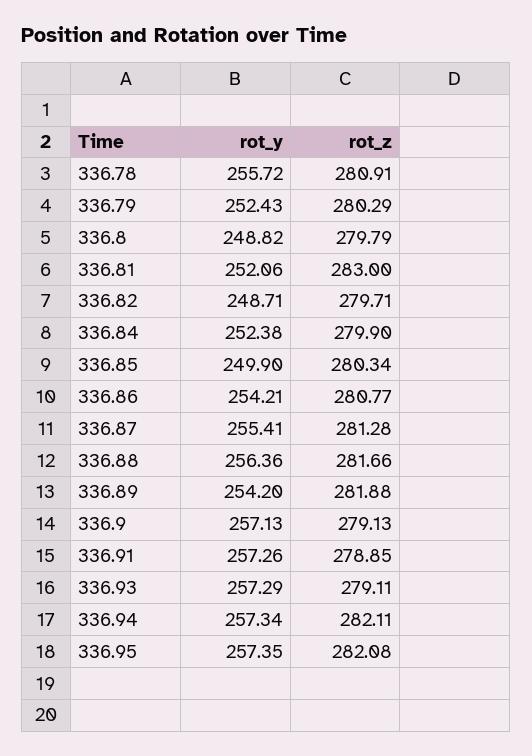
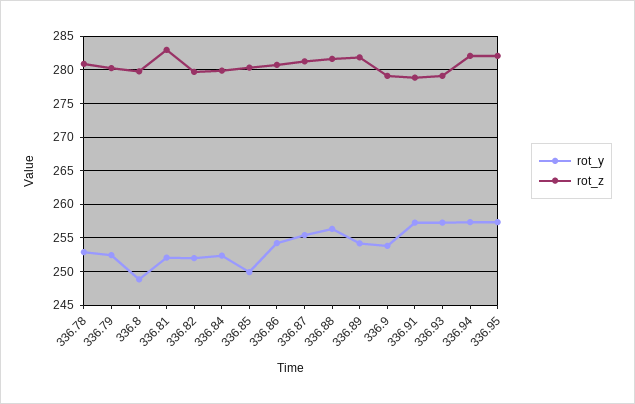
  {
    "rot_y": {
-     "336.78": 255.72,
+     "336.78": 253,
      "336.79": 252.43,
      "336.8": 248.82,
      "336.81": 252.06,
-     "336.82": 248.71,
+     "336.82": 252,
      "336.84": 252.38,
      "336.85": 249.9,
      "336.86": 254.21,
      "336.87": 255.41,
      "336.88": 256.36,
      "336.89": 254.2,
-     "336.9": 257.13,
+     "336.9": 254,
      "336.91": 257.26,
      "336.93": 257.29,
      "336.94": 257.34,
      "336.95": 257.35
    },
    "rot_z": {
      "336.78": 280.91,
      "336.79": 280.29,
      "336.8": 279.79,
      "336.81": 283,
      "336.82": 279.71,
      "336.84": 279.9,
      "336.85": 280.34,
      "336.86": 280.77,
      "336.87": 281.28,
      "336.88": 281.66,
      "336.89": 281.88,
      "336.9": 279.13,
      "336.91": 278.85,
      "336.93": 279.11,
      "336.94": 282.11,
      "336.95": 282.08
    }
  }

